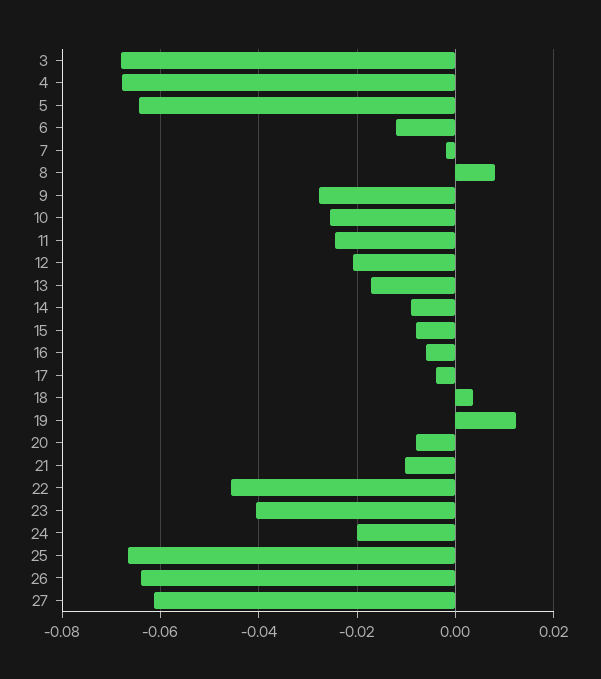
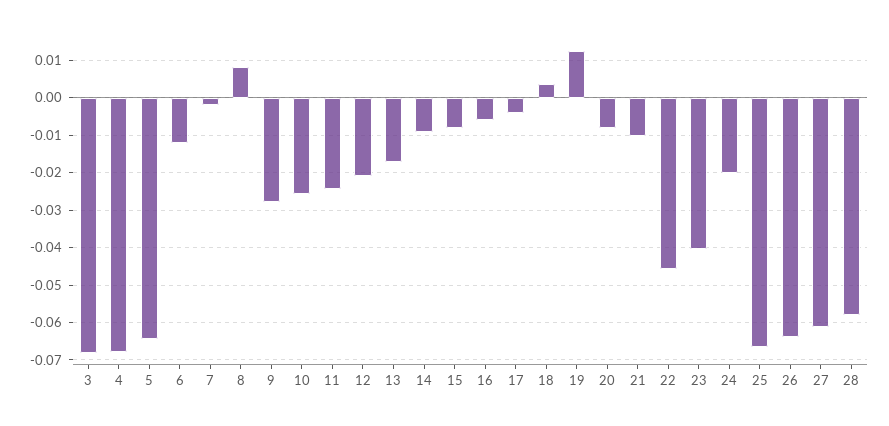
  {
    "3": -0.068,
    "4": -0.068,
    "5": -0.064,
    "6": -0.012,
    "7": -0.002,
    "8": 0.008,
    "9": -0.028,
    "10": -0.026,
    "11": -0.024,
    "12": -0.02,
    "13": -0.018,
    "14": -0.01,
    "15": -0.008,
    "16": -0.006,
    "17": -0.004,
    "18": 0.004,
    "19": 0.012,
    "20": -0.008,
    "21": -0.01,
    "22": -0.046,
    "23": -0.04,
    "24": -0.02,
    "25": -0.066,
    "26": -0.064,
-   "27": -0.062
+   "27": -0.062,
+   "28": -0.058
  }

